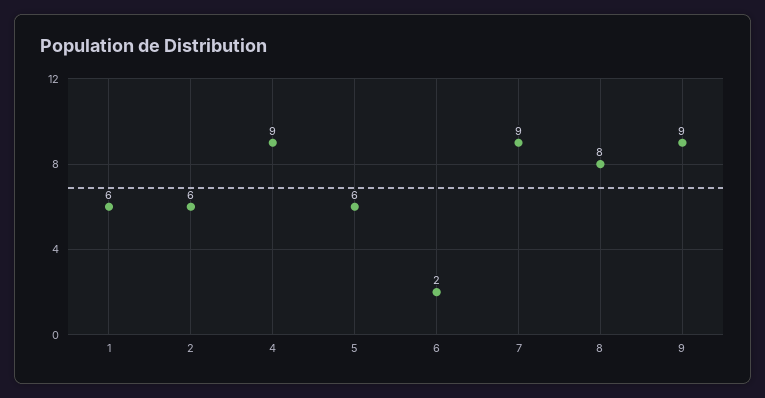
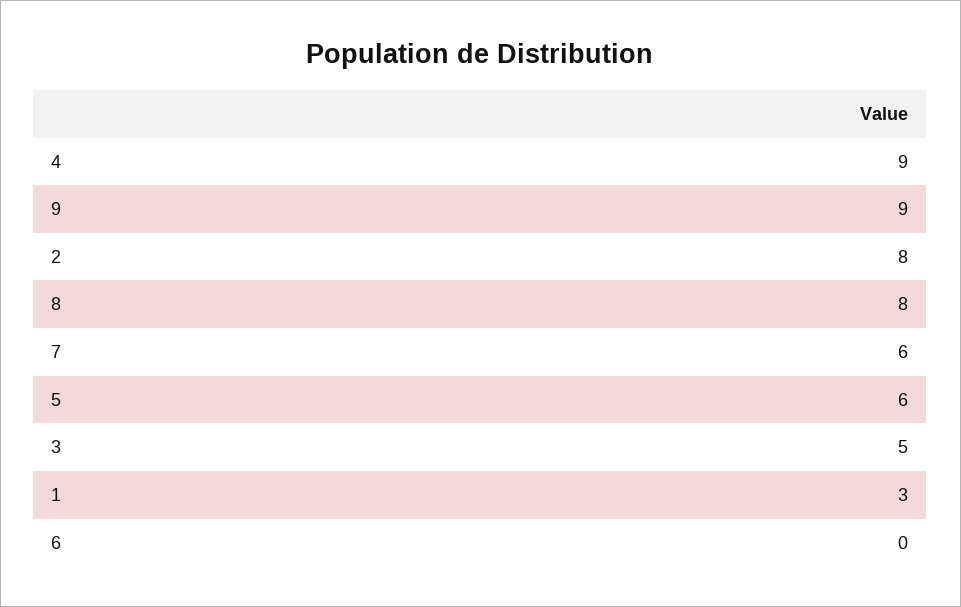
  {
-   "1": 6,
+   "1": 3,
-   "2": 6,
+   "2": 8,
    "4": 9,
    "5": 6,
-   "6": 2,
+   "6": 0,
-   "7": 9,
+   "7": 6,
    "8": 8,
-   "9": 9
+   "9": 9,
+   "3": 5
  }

